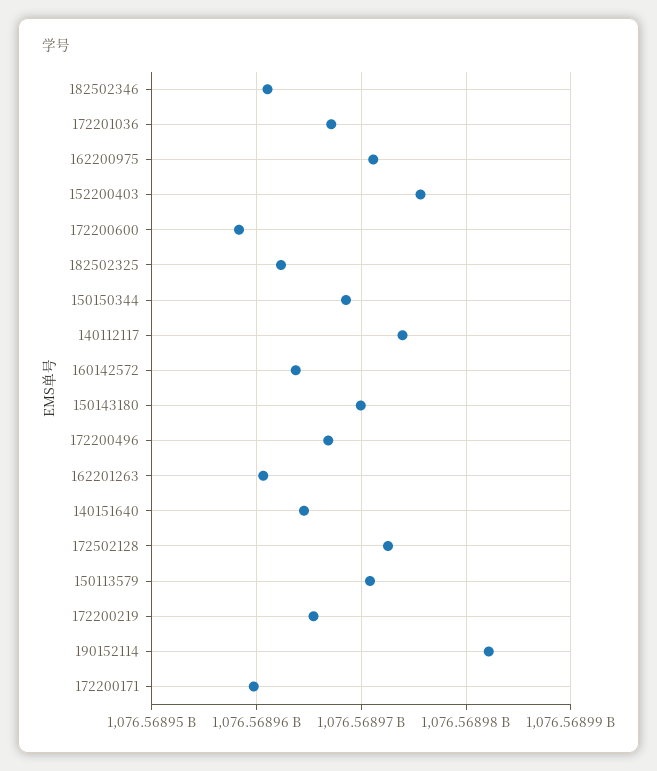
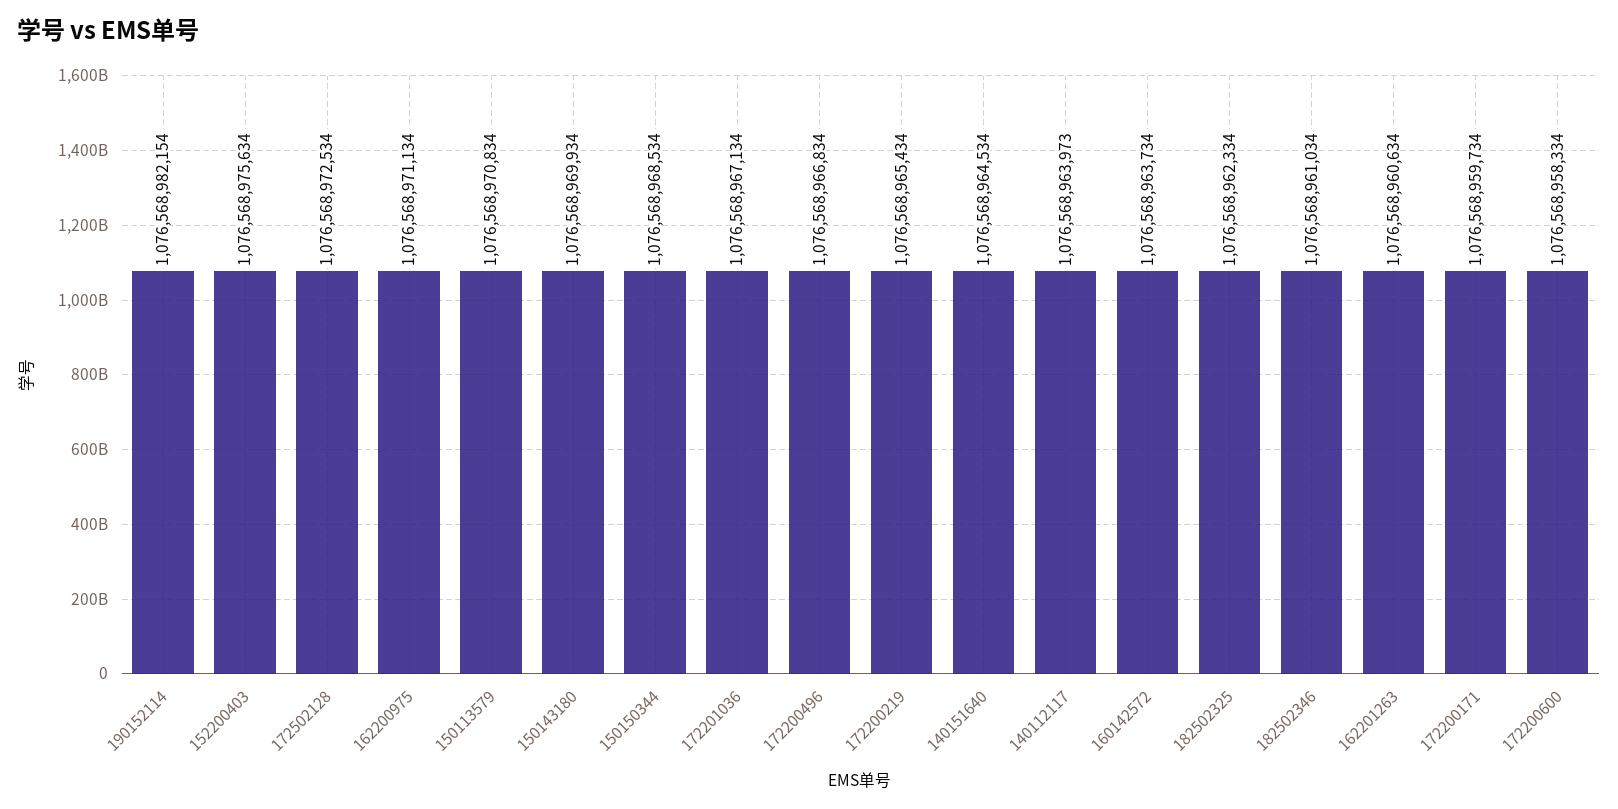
  {
    "182502346": 1076568961034,
    "172201036": 1076568967134,
    "162200975": 1076568971134,
    "152200403": 1076568975634,
    "172200600": 1076568958334,
    "182502325": 1076568962334,
    "150150344": 1076568968534,
-   "140112117": 1076568974000,
+   "140112117": 1076568963973,
    "160142572": 1076568963734,
    "150143180": 1076568969934,
    "172200496": 1076568966834,
    "162201263": 1076568960634,
    "140151640": 1076568964534,
    "172502128": 1076568972534,
    "150113579": 1076568970834,
    "172200219": 1076568965434,
    "190152114": 1076568982154,
    "172200171": 1076568959734
  }

